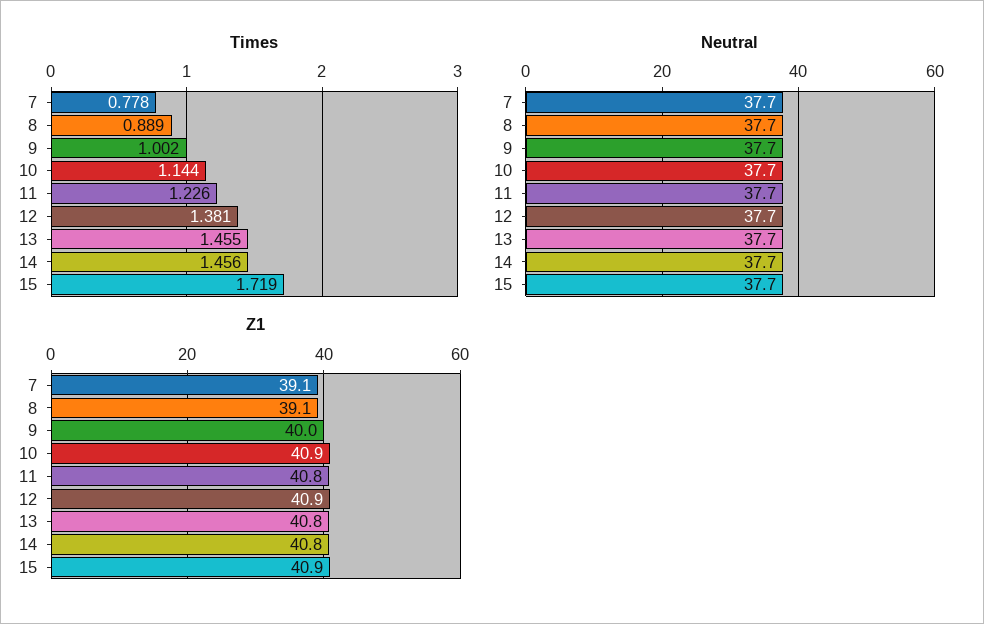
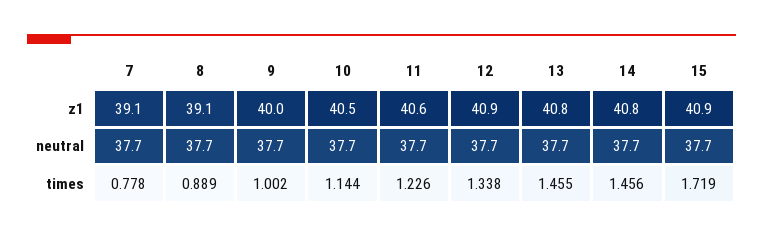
  {
    "Times": {
      "7": 0.778,
      "8": 0.889,
      "9": 1.002,
      "10": 1.144,
      "11": 1.226,
-     "12": 1.381,
+     "12": 1.338,
      "13": 1.455,
      "14": 1.456,
      "15": 1.719
    },
    "Neutral": {
      "7": 37.7,
      "8": 37.7,
      "9": 37.7,
      "10": 37.7,
      "11": 37.7,
      "12": 37.7,
      "13": 37.7,
      "14": 37.7,
      "15": 37.7
    },
    "Z1": {
      "7": 39.1,
      "8": 39.1,
      "9": 40,
-     "10": 40.9,
+     "10": 40.5,
-     "11": 40.8,
+     "11": 40.6,
      "12": 40.9,
      "13": 40.8,
      "14": 40.8,
      "15": 40.9
    }
  }

